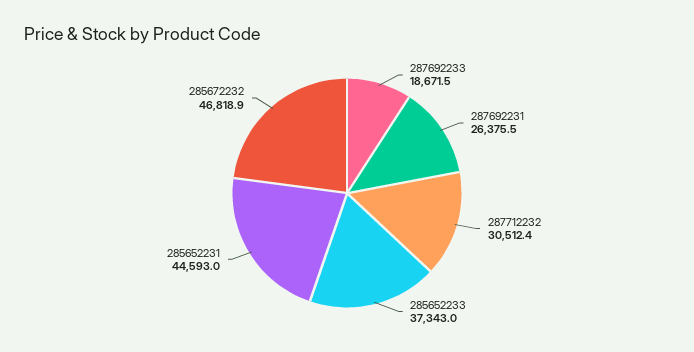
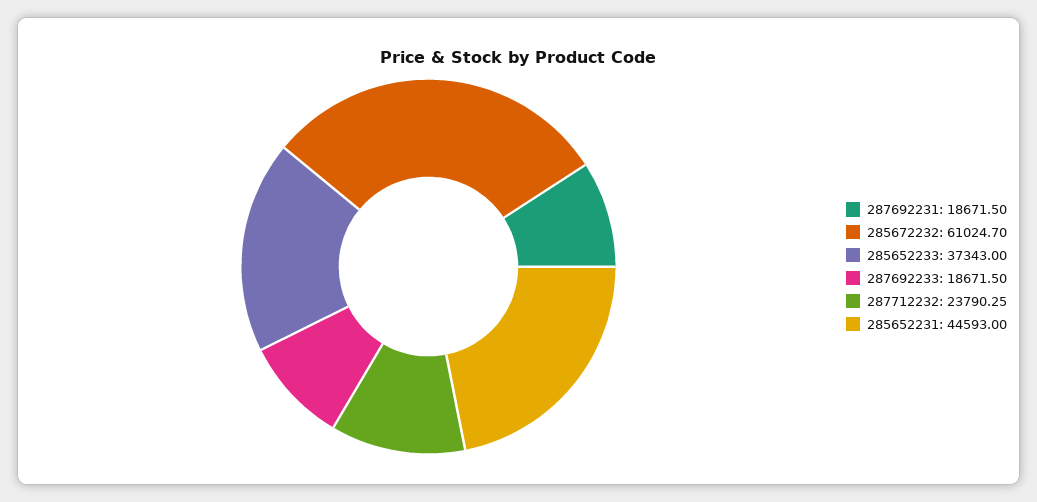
  {
    "287692233": 18671.5,
-   "287692231": 26375.5,
+   "287692231": 18671.5,
-   "287712232": 30512.4,
+   "287712232": 23790.25,
    "285652233": 37343,
    "285652231": 44593,
-   "285672232": 46818.9
+   "285672232": 61024.7
  }

